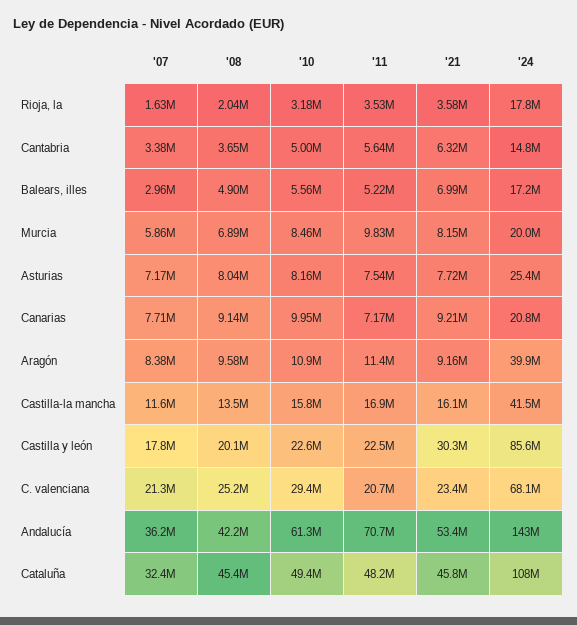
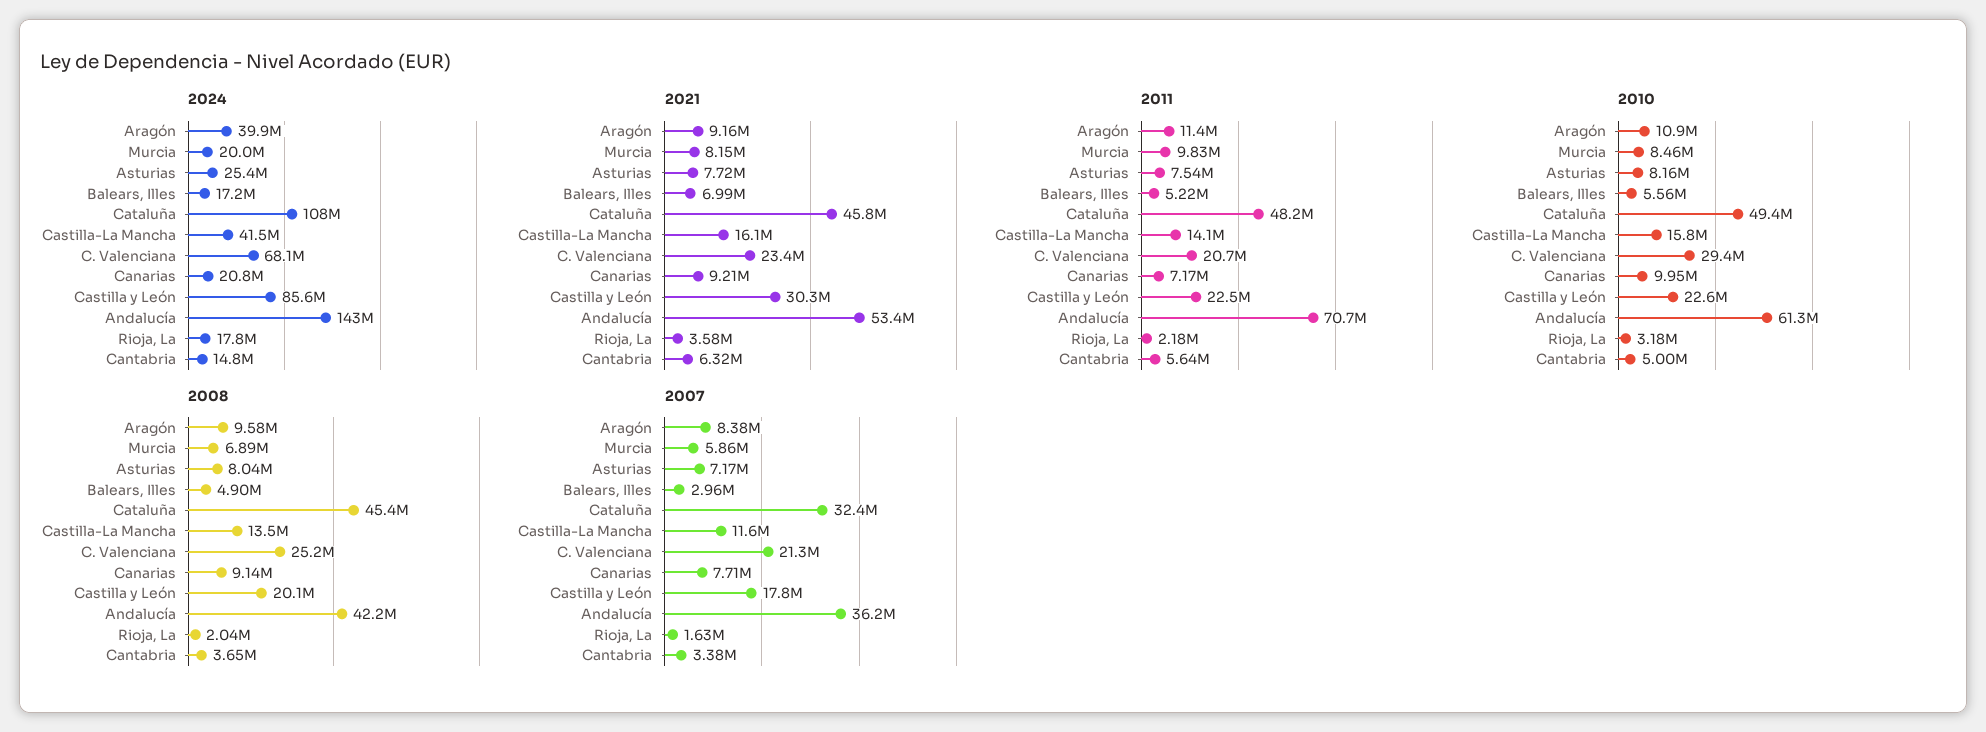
  {
    "'07": {
      "Rioja, la": 1630000,
      "Cantabria": 3380000,
      "Balears, illes": 2960000,
      "Murcia": 5860000,
      "Asturias": 7170000,
      "Canarias": 7710000,
      "Aragón": 8380000,
      "Castilla-la mancha": 11600000,
      "Castilla y león": 17800000,
      "C. valenciana": 21300000,
      "Andalucía": 36200000,
      "Cataluña": 32400000
    },
    "'08": {
      "Rioja, la": 2040000,
      "Cantabria": 3650000,
      "Balears, illes": 4900000,
      "Murcia": 6890000,
      "Asturias": 8040000,
      "Canarias": 9140000,
      "Aragón": 9580000,
      "Castilla-la mancha": 13500000,
      "Castilla y león": 20100000,
      "C. valenciana": 25200000,
      "Andalucía": 42200000,
      "Cataluña": 45400000
    },
    "'10": {
      "Rioja, la": 3180000,
      "Cantabria": 5000000,
      "Balears, illes": 5560000,
      "Murcia": 8460000,
      "Asturias": 8160000,
      "Canarias": 9950000,
      "Aragón": 10900000,
      "Castilla-la mancha": 15800000,
      "Castilla y león": 22600000,
      "C. valenciana": 29400000,
      "Andalucía": 61300000,
      "Cataluña": 49400000
    },
    "'11": {
-     "Rioja, la": 3530000,
+     "Rioja, la": 2180000,
      "Cantabria": 5640000,
      "Balears, illes": 5220000,
      "Murcia": 9830000,
      "Asturias": 7540000,
      "Canarias": 7170000,
      "Aragón": 11400000,
-     "Castilla-la mancha": 16900000,
+     "Castilla-la mancha": 14100000,
      "Castilla y león": 22500000,
      "C. valenciana": 20700000,
      "Andalucía": 70700000,
      "Cataluña": 48200000
    },
    "'21": {
      "Rioja, la": 3580000,
      "Cantabria": 6320000,
      "Balears, illes": 6990000,
      "Murcia": 8150000,
      "Asturias": 7720000,
      "Canarias": 9210000,
      "Aragón": 9160000,
      "Castilla-la mancha": 16100000,
      "Castilla y león": 30300000,
      "C. valenciana": 23400000,
      "Andalucía": 53400000,
      "Cataluña": 45800000
    },
    "'24": {
      "Rioja, la": 17800000,
      "Cantabria": 14800000,
      "Balears, illes": 17200000,
      "Murcia": 20000000,
      "Asturias": 25400000,
      "Canarias": 20800000,
      "Aragón": 39900000,
      "Castilla-la mancha": 41500000,
      "Castilla y león": 85600000,
      "C. valenciana": 68100000,
      "Andalucía": 143000000,
      "Cataluña": 108000000
    }
  }

